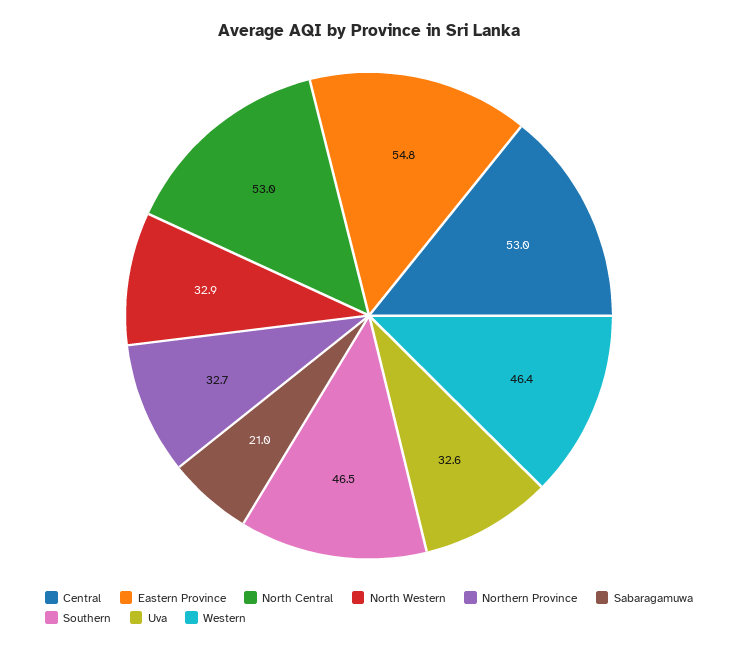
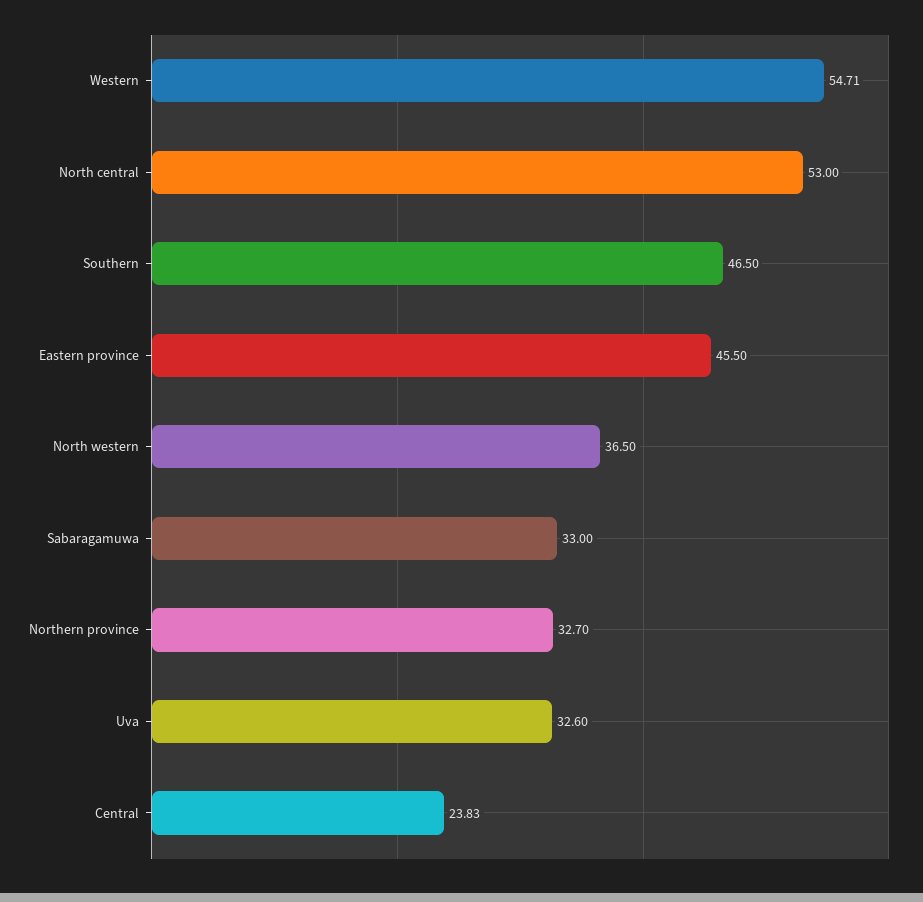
  {
-   "Central": 53,
+   "Central": 23.83,
-   "Eastern Province": 54.8,
+   "Eastern Province": 45.5,
    "North Central": 53,
-   "North Western": 32.9,
+   "North Western": 36.5,
    "Northern Province": 32.7,
-   "Sabaragamuwa": 21,
+   "Sabaragamuwa": 33,
    "Southern": 46.5,
    "Uva": 32.6,
-   "Western": 46.4
+   "Western": 54.71
  }

